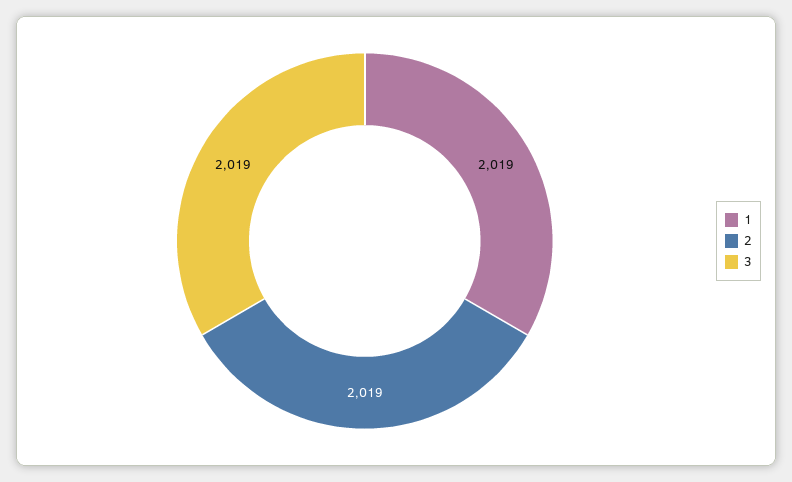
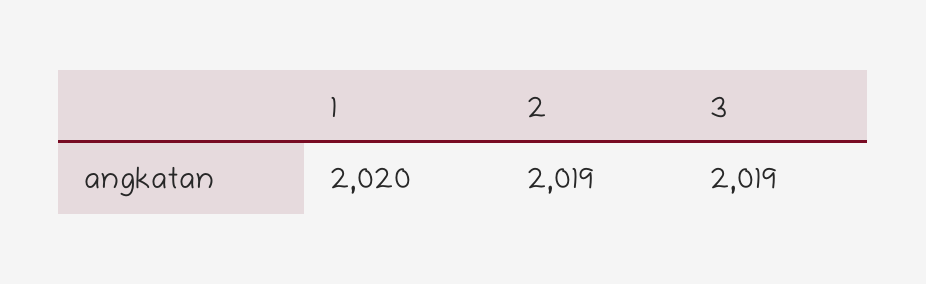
  {
-   "1": 2019,
+   "1": 2020,
    "2": 2019,
    "3": 2019
  }

